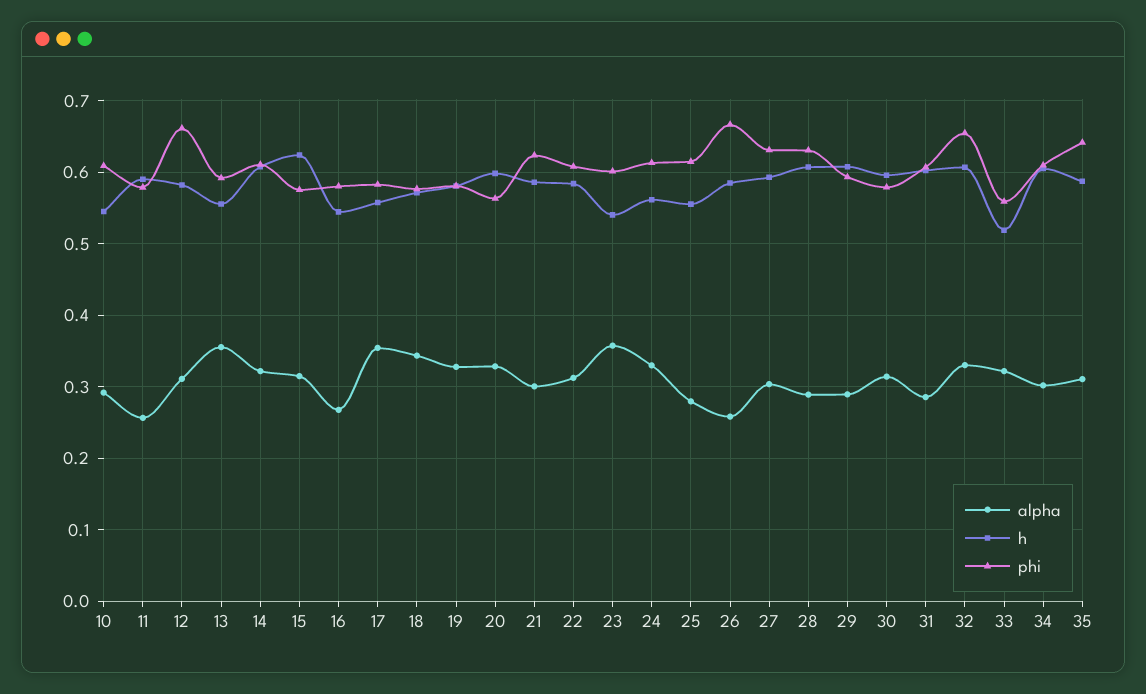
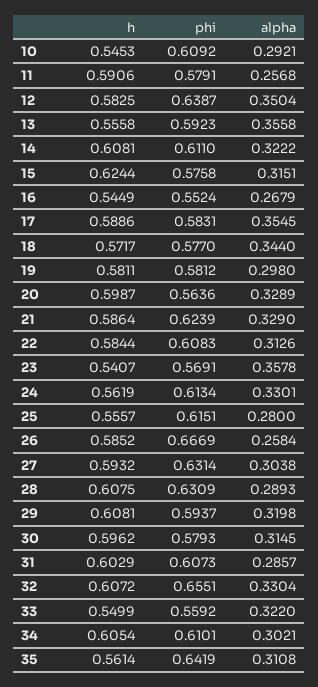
  {
    "alpha": {
      "10": 0.2921,
      "11": 0.2568,
-     "12": 0.31,
+     "12": 0.3504,
      "13": 0.3558,
      "14": 0.3222,
      "15": 0.3151,
      "16": 0.2679,
      "17": 0.3545,
      "18": 0.344,
-     "19": 0.33,
+     "19": 0.298,
      "20": 0.3289,
-     "21": 0.3,
+     "21": 0.329,
      "22": 0.3126,
      "23": 0.3578,
      "24": 0.3301,
      "25": 0.28,
      "26": 0.2584,
      "27": 0.3038,
      "28": 0.2893,
-     "29": 0.29,
+     "29": 0.3198,
      "30": 0.3145,
      "31": 0.2857,
      "32": 0.3304,
      "33": 0.322,
      "34": 0.3021,
      "35": 0.3108
    },
    "h": {
      "10": 0.5453,
      "11": 0.5906,
      "12": 0.5825,
      "13": 0.5558,
      "14": 0.6081,
      "15": 0.6244,
      "16": 0.5449,
-     "17": 0.56,
+     "17": 0.5886,
      "18": 0.5717,
      "19": 0.5811,
      "20": 0.5987,
      "21": 0.5864,
      "22": 0.5844,
      "23": 0.5407,
      "24": 0.5619,
      "25": 0.5557,
      "26": 0.5852,
      "27": 0.5932,
      "28": 0.6075,
      "29": 0.6081,
      "30": 0.5962,
      "31": 0.6029,
      "32": 0.6072,
-     "33": 0.52,
+     "33": 0.5499,
      "34": 0.6054,
-     "35": 0.59
+     "35": 0.5614
    },
    "phi": {
      "10": 0.6092,
      "11": 0.5791,
-     "12": 0.66,
+     "12": 0.6387,
      "13": 0.5923,
      "14": 0.611,
      "15": 0.5758,
-     "16": 0.58,
+     "16": 0.5524,
      "17": 0.5831,
      "18": 0.577,
      "19": 0.5812,
      "20": 0.5636,
      "21": 0.6239,
      "22": 0.6083,
-     "23": 0.6,
+     "23": 0.5691,
      "24": 0.6134,
      "25": 0.6151,
      "26": 0.6669,
      "27": 0.6314,
      "28": 0.6309,
      "29": 0.5937,
      "30": 0.5793,
      "31": 0.6073,
      "32": 0.6551,
      "33": 0.5592,
      "34": 0.6101,
      "35": 0.6419
    }
  }

